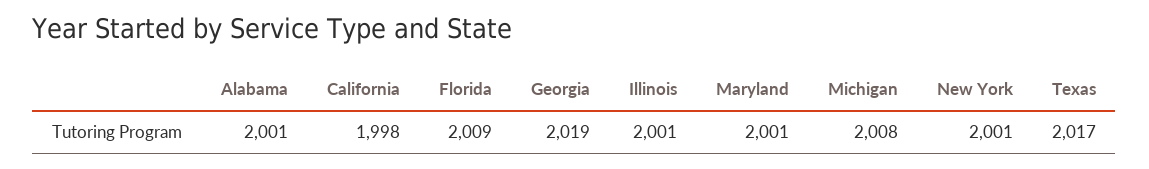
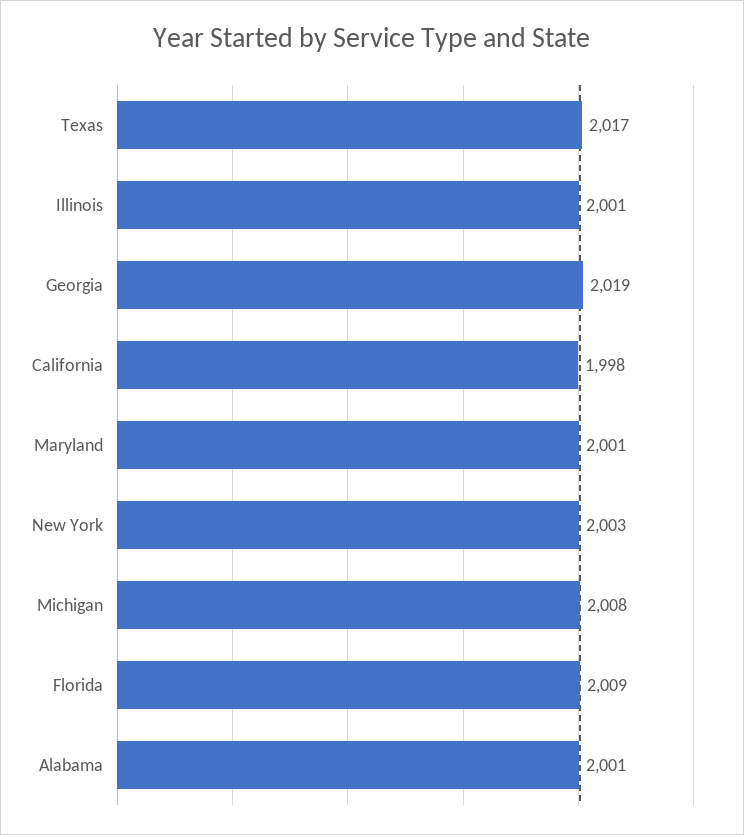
  {
    "Alabama": 2001,
    "California": 1998,
    "Florida": 2009,
    "Georgia": 2019,
    "Illinois": 2001,
    "Maryland": 2001,
    "Michigan": 2008,
-   "New York": 2001,
+   "New York": 2003,
    "Texas": 2017
  }

